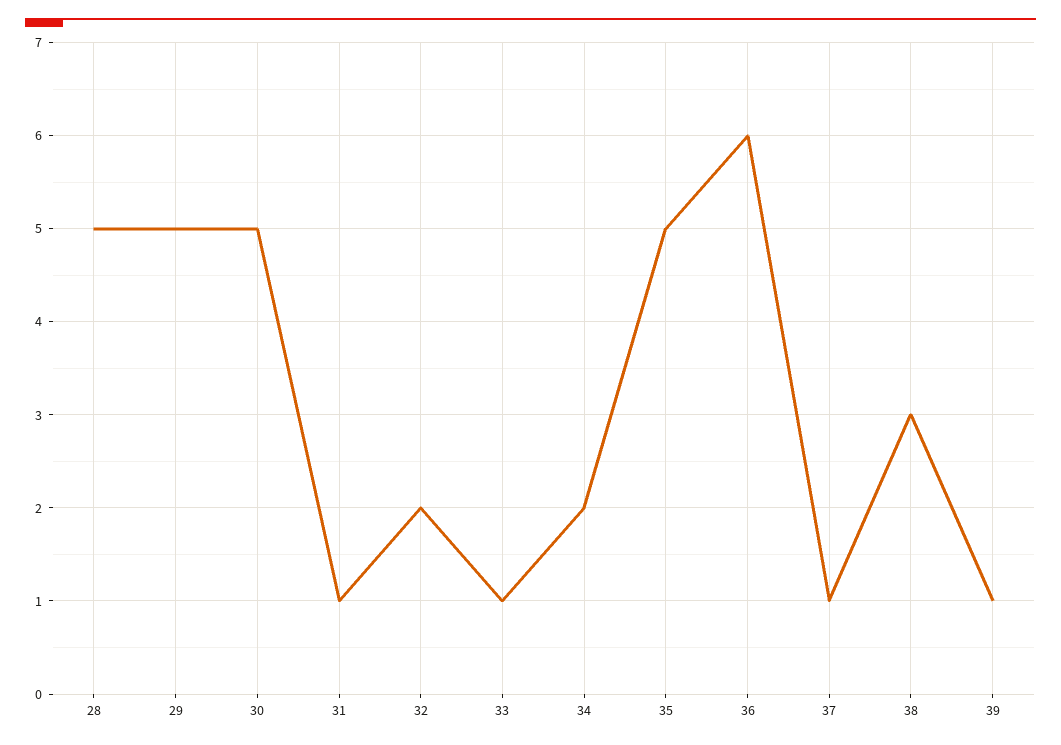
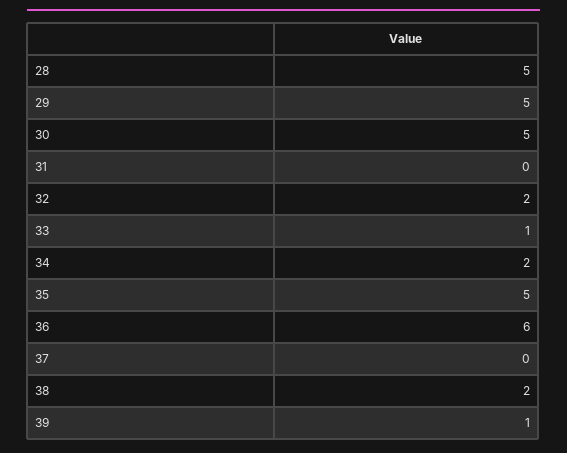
  {
    "28": 5,
    "29": 5,
    "30": 5,
-   "31": 1,
+   "31": 0,
    "32": 2,
    "33": 1,
    "34": 2,
    "35": 5,
    "36": 6,
-   "37": 1,
+   "37": 0,
-   "38": 3,
+   "38": 2,
    "39": 1
  }

